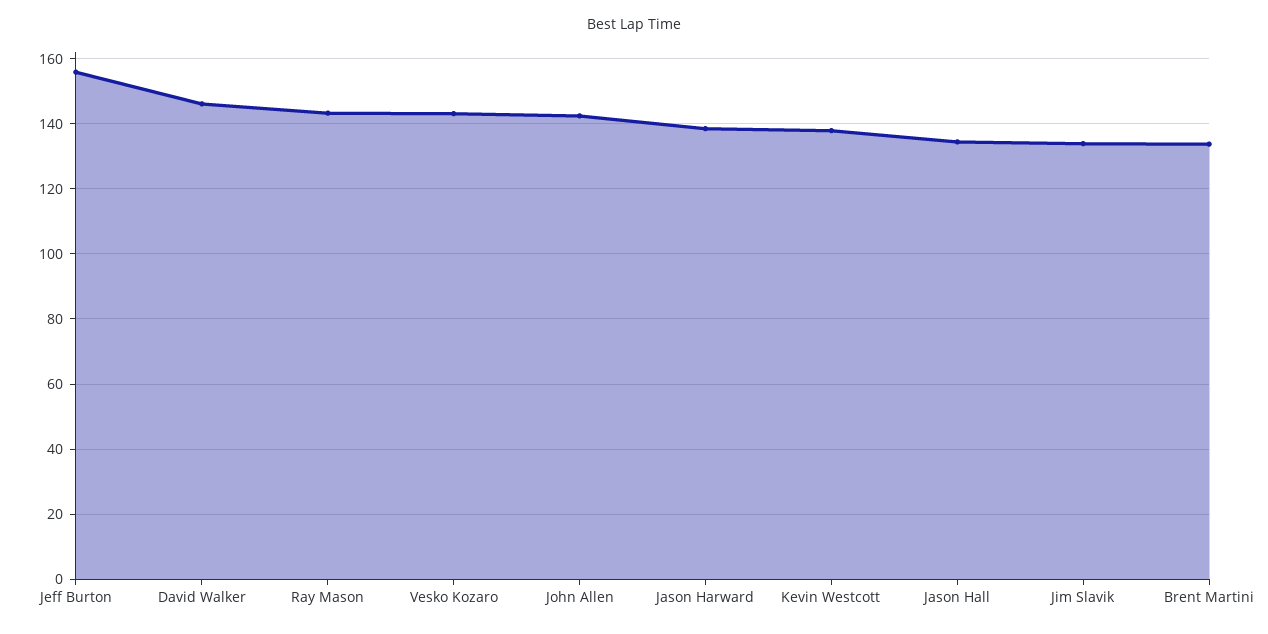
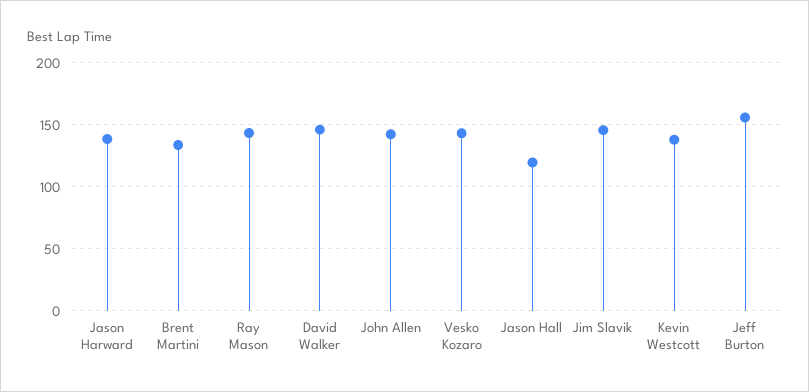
  {
    "Jeff Burton": 156,
    "David Walker": 146,
    "Ray Mason": 144,
    "Vesko Kozaro": 144,
    "John Allen": 142,
    "Jason Harward": 138,
    "Kevin Westcott": 138,
-   "Jason Hall": 134,
+   "Jason Hall": 120,
-   "Jim Slavik": 134,
+   "Jim Slavik": 145,
    "Brent Martini": 134
  }

